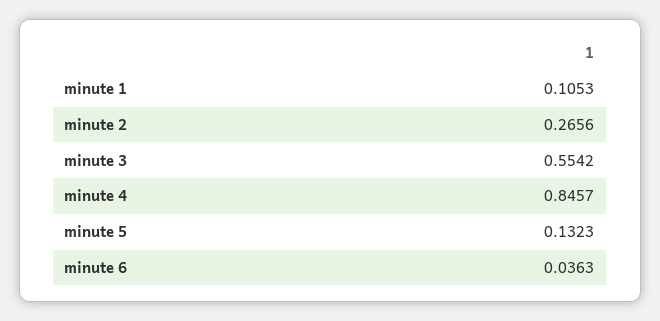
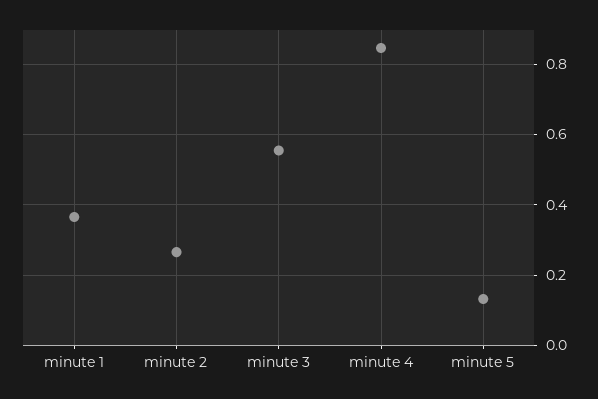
  {
-   "minute 1": 0.1053,
+   "minute 1": 0.36,
    "minute 2": 0.2656,
    "minute 3": 0.5542,
    "minute 4": 0.8457,
-   "minute 5": 0.1323,
+   "minute 5": 0.1323
-   "minute 6": 0.0363
  }

